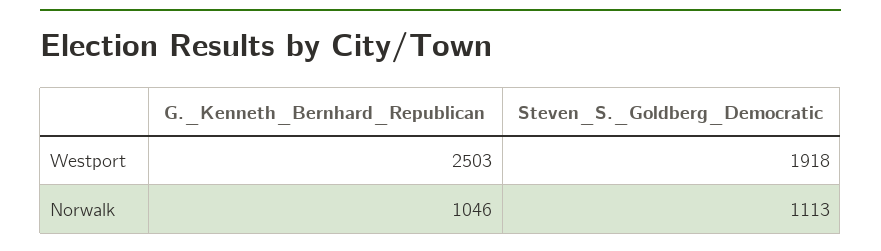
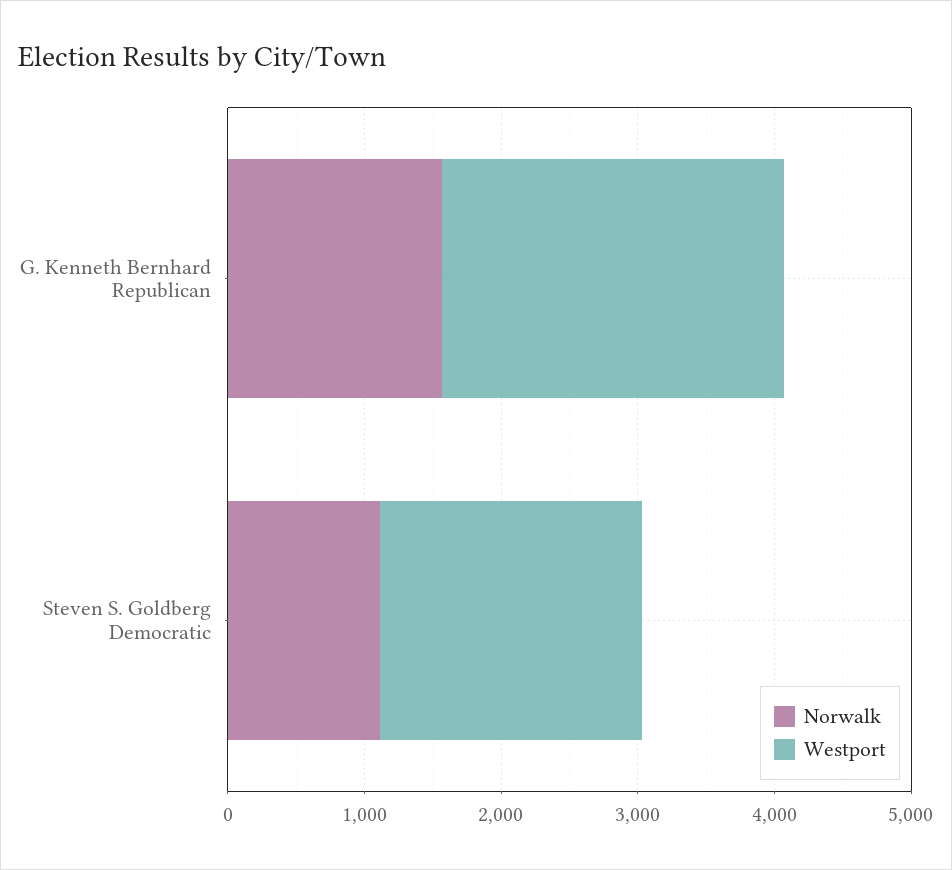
  {
    "Westport": {
      "G._Kenneth_Bernhard_Republican": 2503,
      "Steven_S._Goldberg_Democratic": 1918
    },
    "Norwalk": {
-     "G._Kenneth_Bernhard_Republican": 1046,
+     "G._Kenneth_Bernhard_Republican": 1600,
      "Steven_S._Goldberg_Democratic": 1113
    }
  }

